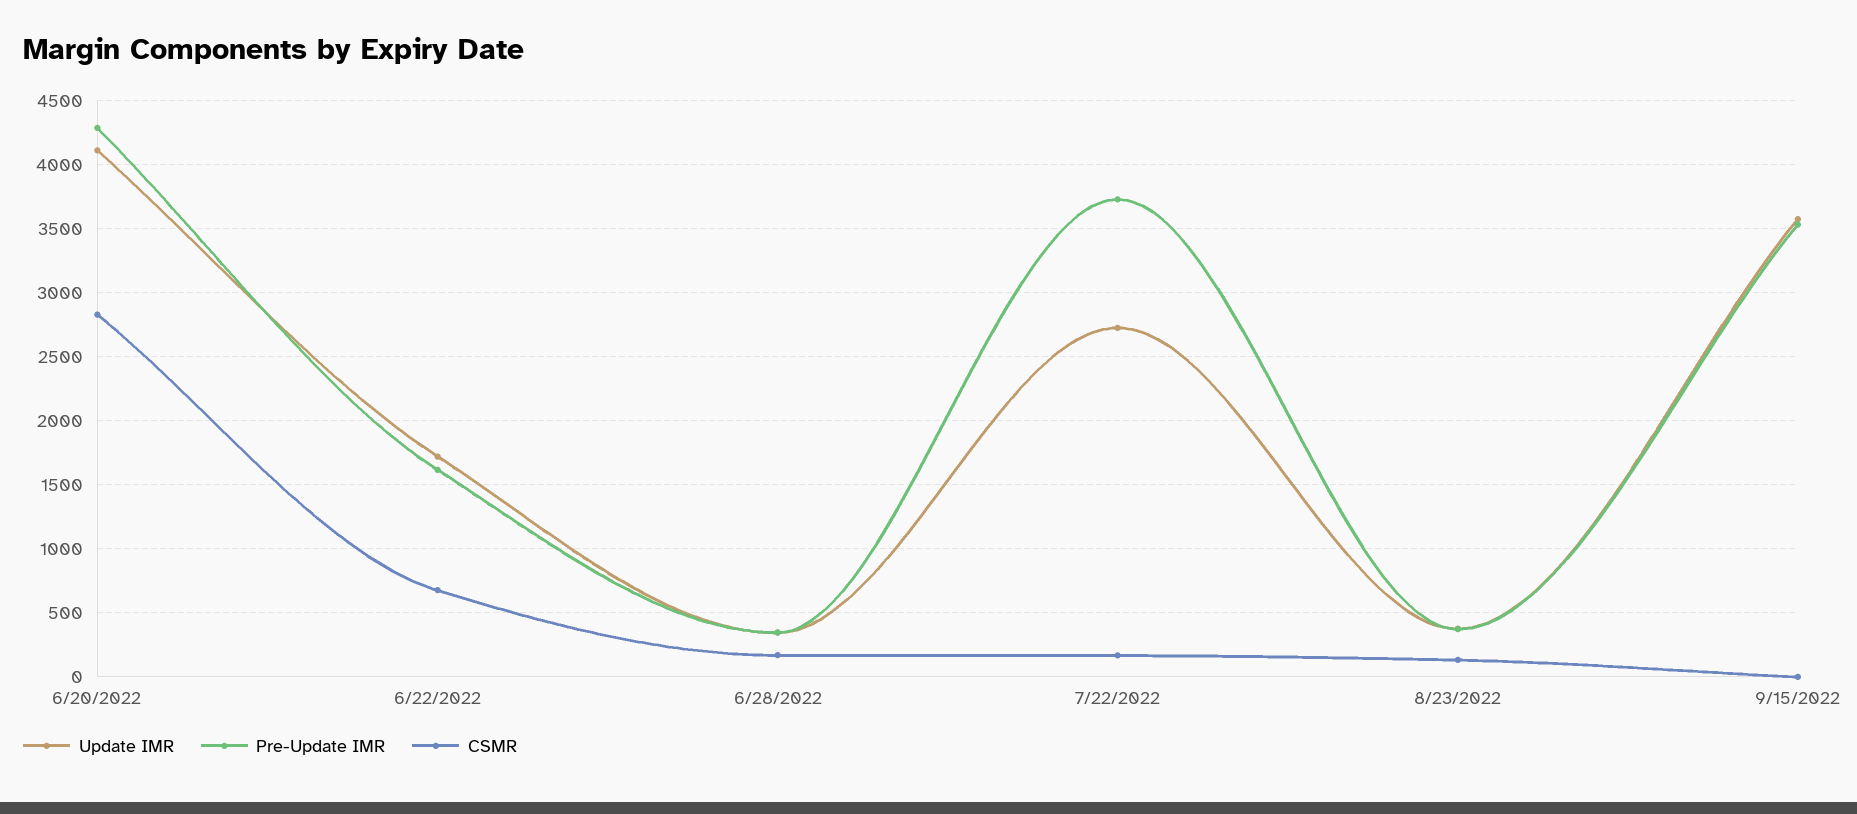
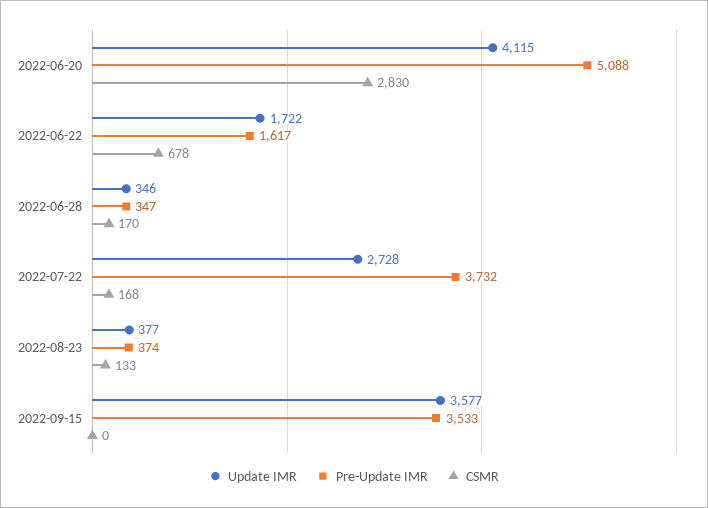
  {
    "Update IMR": {
      "6/20/2022": 4115,
      "6/22/2022": 1722,
      "6/28/2022": 346,
      "7/22/2022": 2728,
      "8/23/2022": 377,
      "9/15/2022": 3577
    },
    "Pre-Update IMR": {
-     "6/20/2022": 4300,
+     "6/20/2022": 5088,
      "6/22/2022": 1617,
      "6/28/2022": 347,
      "7/22/2022": 3732,
      "8/23/2022": 374,
      "9/15/2022": 3533
    },
    "CSMR": {
      "6/20/2022": 2830,
      "6/22/2022": 678,
      "6/28/2022": 170,
      "7/22/2022": 168,
      "8/23/2022": 133,
      "9/15/2022": 0
    }
  }

